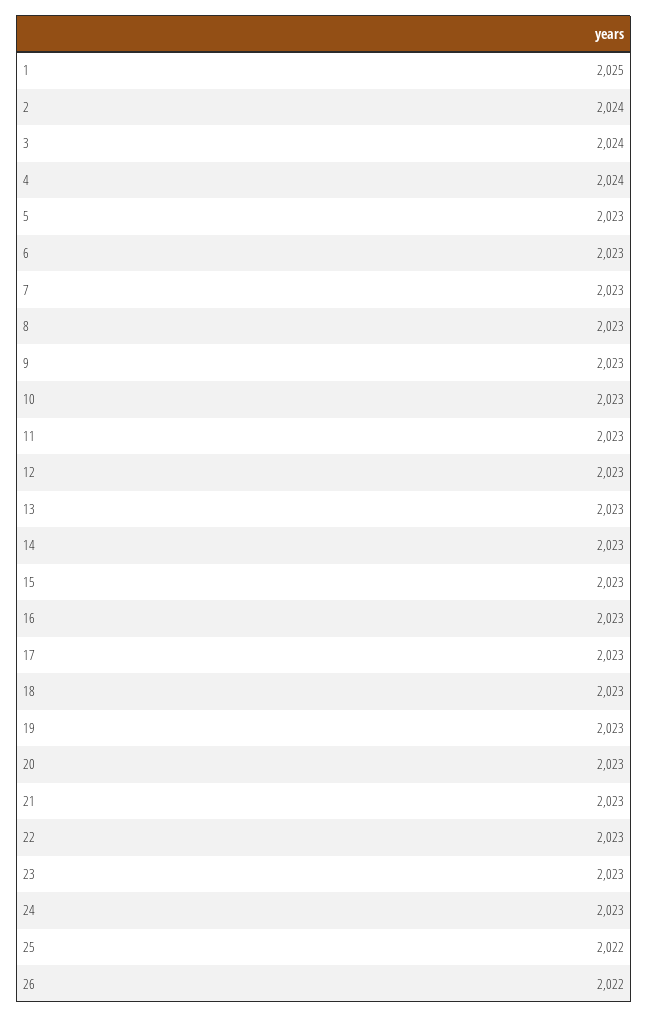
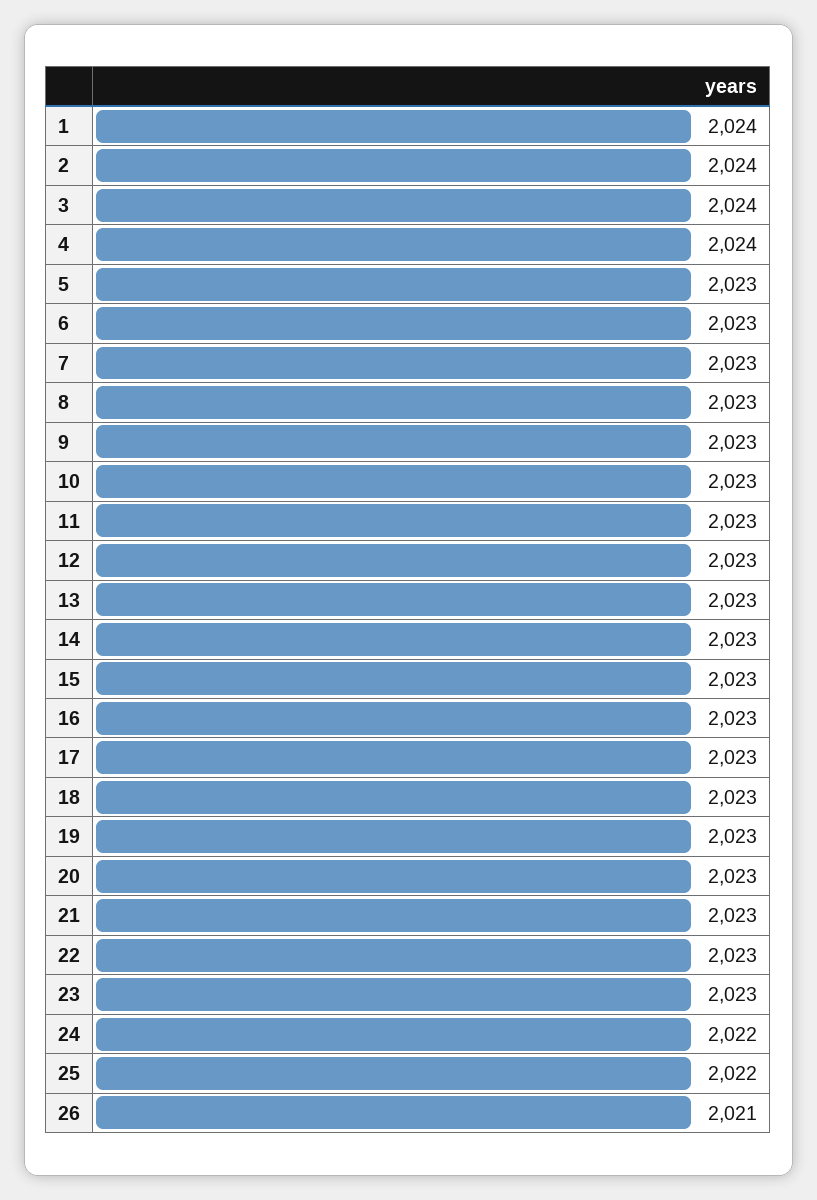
  {
-   "1": 2025,
+   "1": 2024,
    "2": 2024,
    "3": 2024,
    "4": 2024,
    "5": 2023,
    "6": 2023,
    "7": 2023,
    "8": 2023,
    "9": 2023,
    "10": 2023,
    "11": 2023,
    "12": 2023,
    "13": 2023,
    "14": 2023,
    "15": 2023,
    "16": 2023,
    "17": 2023,
    "18": 2023,
    "19": 2023,
    "20": 2023,
    "21": 2023,
    "22": 2023,
    "23": 2023,
-   "24": 2023,
+   "24": 2022,
    "25": 2022,
-   "26": 2022
+   "26": 2021
  }

